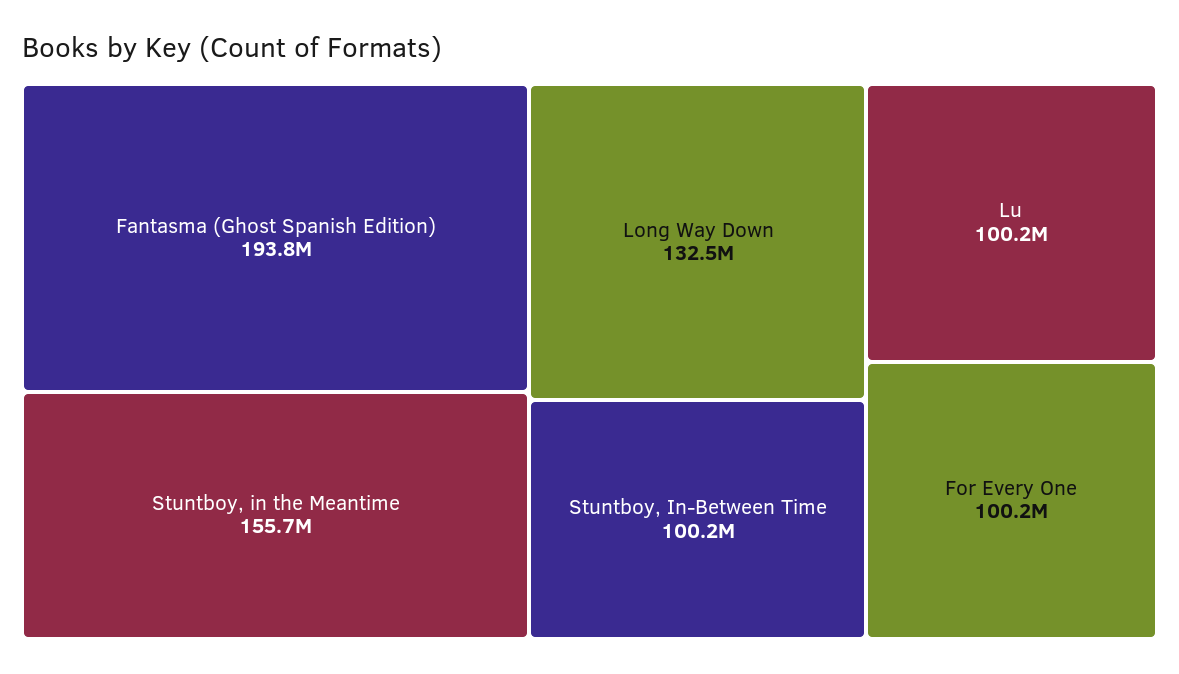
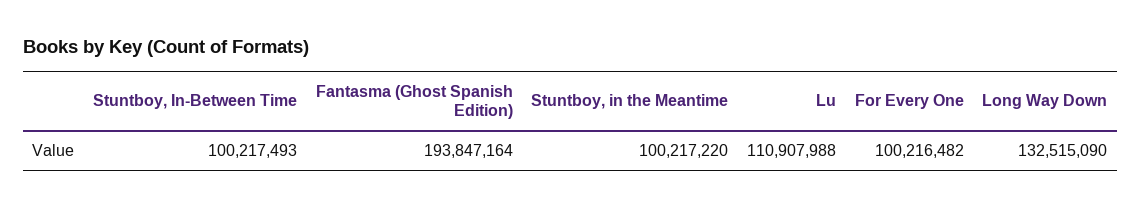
  {
    "Fantasma (Ghost Spanish Edition)": 193847164,
-   "Stuntboy, in the Meantime": 155700000,
+   "Stuntboy, in the Meantime": 100217220,
    "Long Way Down": 132515090,
    "Stuntboy, In-Between Time": 100217493,
-   "Lu": 100200000,
+   "Lu": 110907988,
    "For Every One": 100216482
  }

